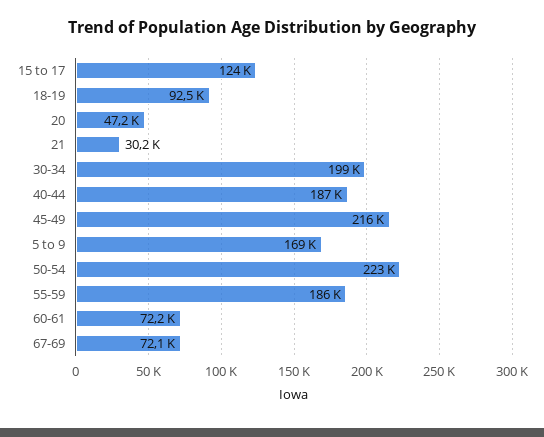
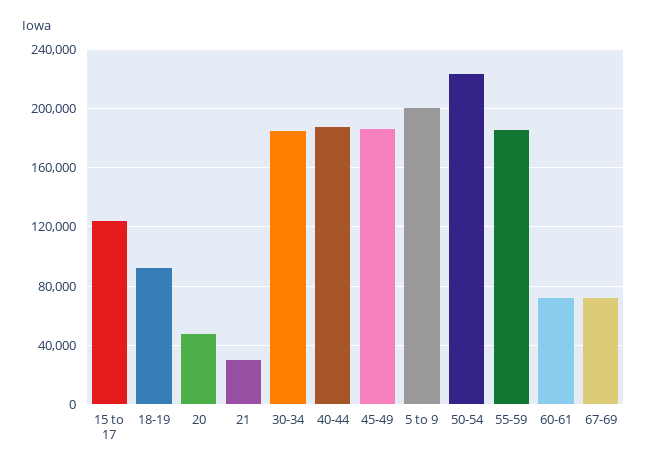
  {
    "15 to 17": 124000,
    "18-19": 92500,
    "20": 47200,
    "21": 30200,
-   "30-34": 199000,
+   "30-34": 185000,
    "40-44": 187000,
-   "45-49": 216000,
+   "45-49": 185000,
-   "5 to 9": 169000,
+   "5 to 9": 200000,
    "50-54": 223000,
    "55-59": 186000,
    "60-61": 72200,
    "67-69": 72100
  }

